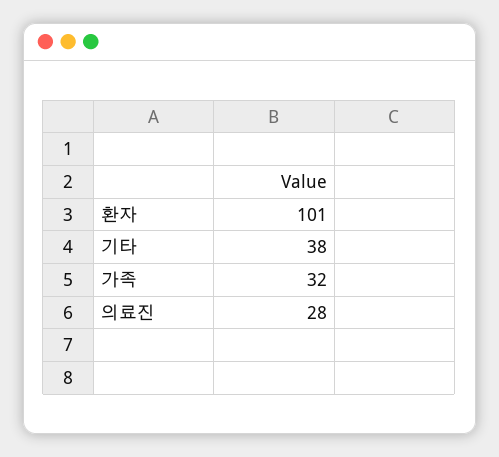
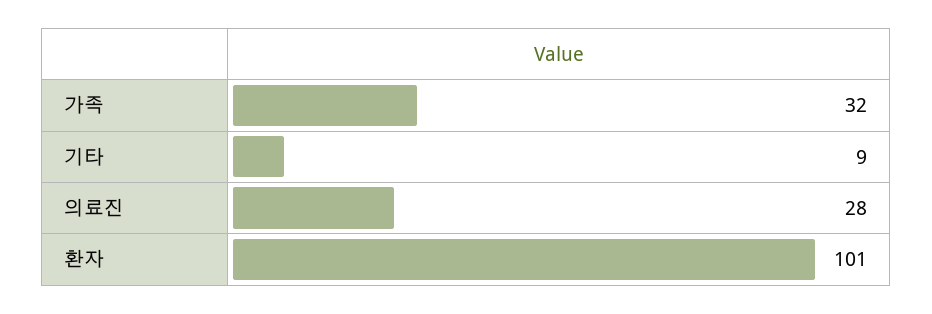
  {
    "환자": 101,
-   "기타": 38,
+   "기타": 9,
    "가족": 32,
    "의료진": 28
  }

